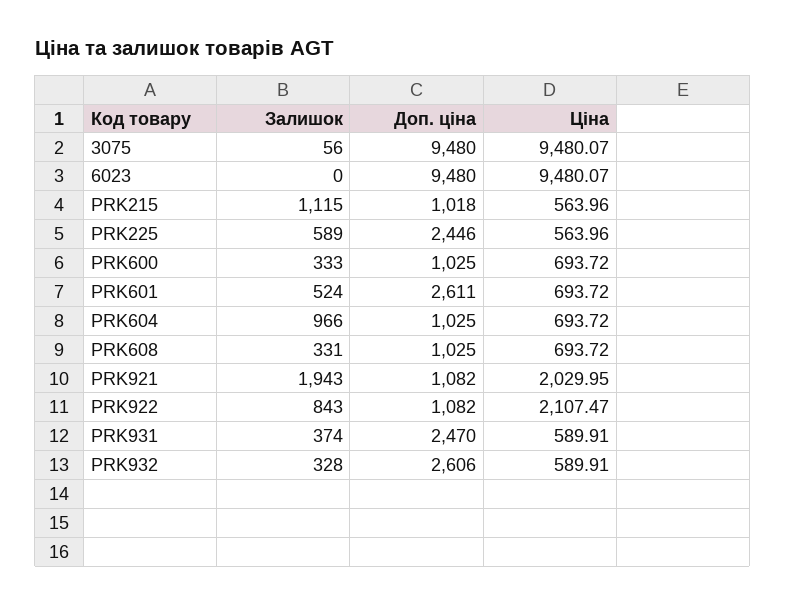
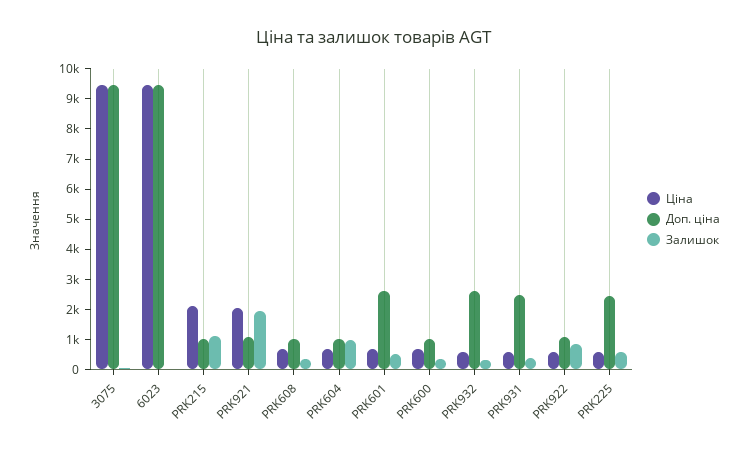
  {
    "Залишок": {
      "3075": 56,
      "6023": 0,
      "PRK215": 1115,
      "PRK225": 589,
      "PRK600": 333,
      "PRK601": 524,
      "PRK604": 966,
      "PRK608": 331,
      "PRK921": 1943,
      "PRK922": 843,
      "PRK931": 374,
      "PRK932": 328
    },
    "Доп. ціна": {
      "3075": 9480,
      "6023": 9480,
      "PRK215": 1018,
      "PRK225": 2446,
      "PRK600": 1025,
      "PRK601": 2611,
      "PRK604": 1025,
      "PRK608": 1025,
      "PRK921": 1082,
      "PRK922": 1082,
      "PRK931": 2470,
      "PRK932": 2606
    },
    "Ціна": {
      "3075": 9480.07,
      "6023": 9480.07,
-     "PRK215": 563.96,
+     "PRK215": 2000,
      "PRK225": 563.96,
      "PRK600": 693.72,
      "PRK601": 693.72,
      "PRK604": 693.72,
      "PRK608": 693.72,
      "PRK921": 2029.95,
-     "PRK922": 2107.47,
+     "PRK922": 500,
      "PRK931": 589.91,
      "PRK932": 589.91
    }
  }

